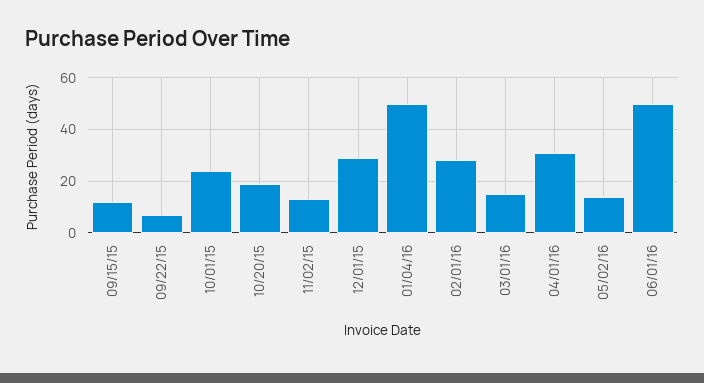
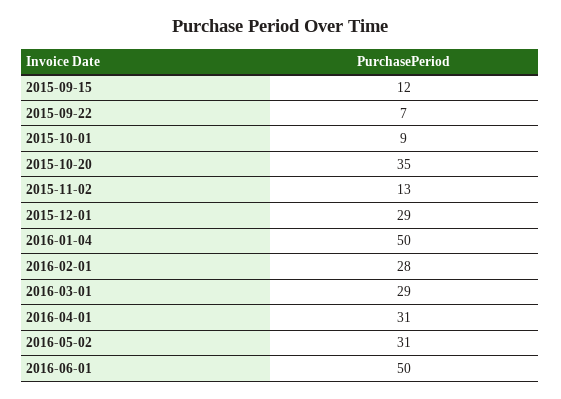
  {
    "09/15/15": 12,
    "09/22/15": 7,
-   "10/01/15": 25,
+   "10/01/15": 9,
-   "10/20/15": 20,
+   "10/20/15": 35,
    "11/02/15": 13,
    "12/01/15": 29,
    "01/04/16": 50,
    "02/01/16": 28,
-   "03/01/16": 15,
+   "03/01/16": 29,
    "04/01/16": 31,
-   "05/02/16": 15,
+   "05/02/16": 31,
    "06/01/16": 50
  }

